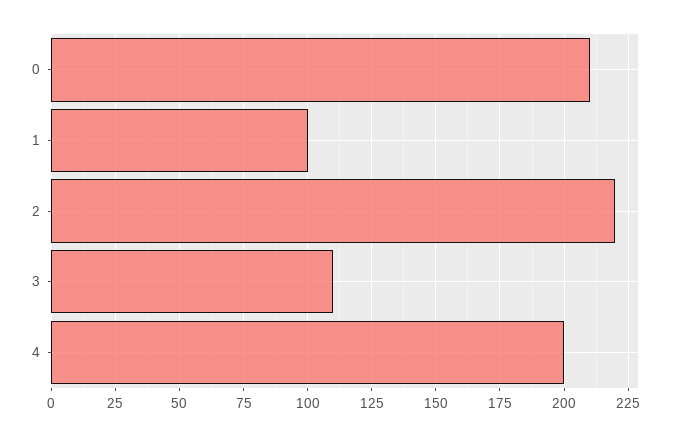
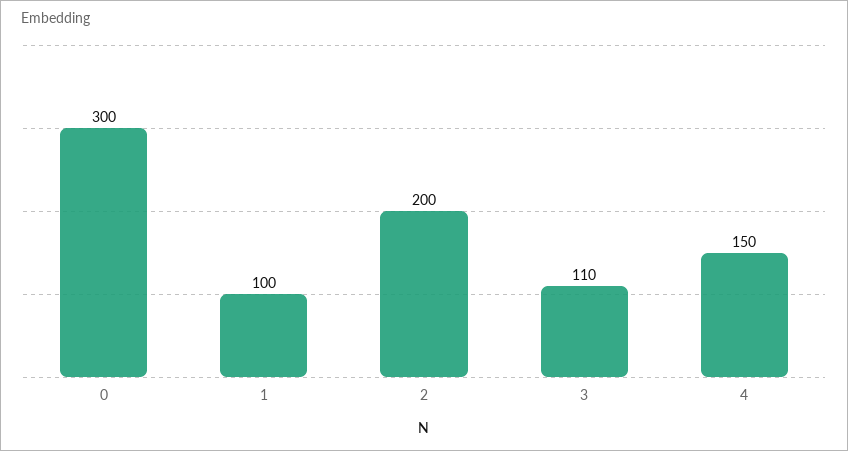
  {
-   "0": 210,
+   "0": 300,
    "1": 100,
-   "2": 220,
+   "2": 200,
    "3": 110,
-   "4": 200
+   "4": 150
  }

